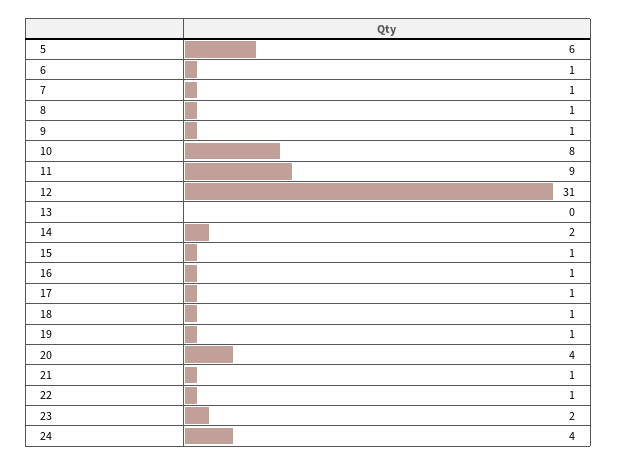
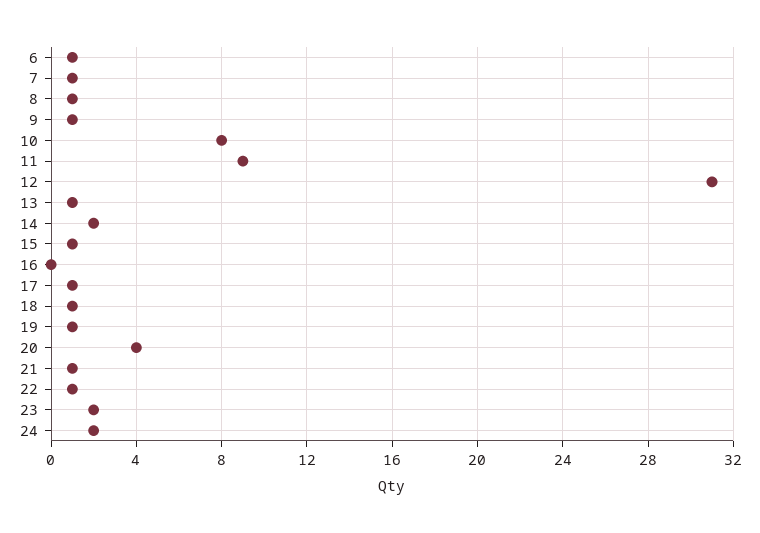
  {
-   "5": 6,
    "6": 1,
    "7": 1,
    "8": 1,
    "9": 1,
    "10": 8,
    "11": 9,
    "12": 31,
-   "13": 0,
+   "13": 1,
    "14": 2,
    "15": 1,
-   "16": 1,
+   "16": 0,
    "17": 1,
    "18": 1,
    "19": 1,
    "20": 4,
    "21": 1,
    "22": 1,
    "23": 2,
-   "24": 4
+   "24": 2
  }

